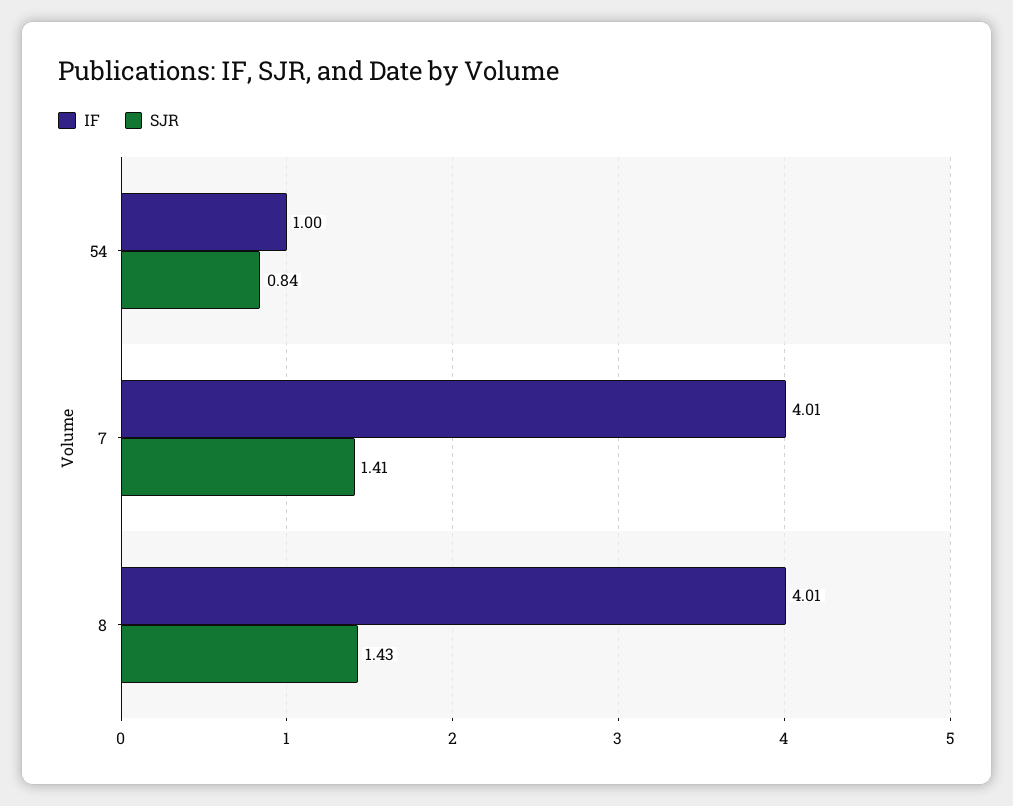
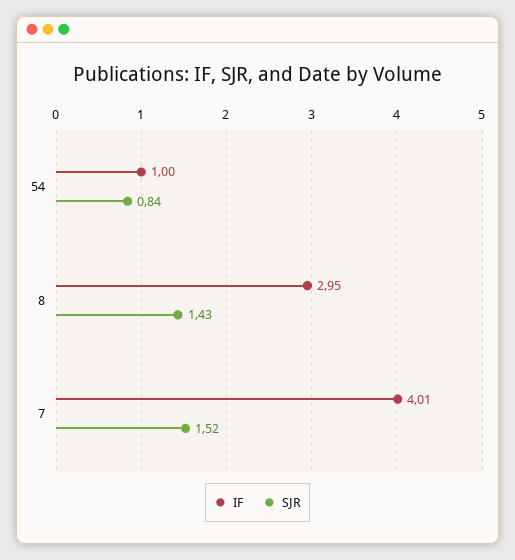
  {
    "IF": {
      "54": 1,
      "7": 4.01,
-     "8": 4.01
+     "8": 2.95
    },
    "SJR": {
      "54": 0.84,
-     "7": 1.41,
+     "7": 1.52,
      "8": 1.43
    }
  }

